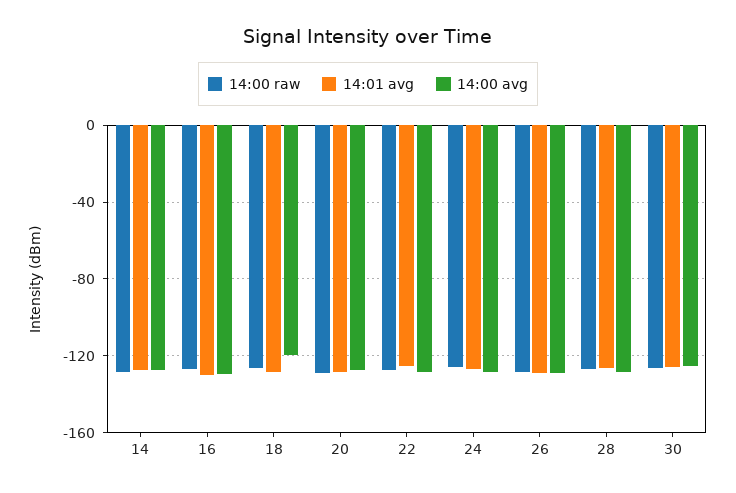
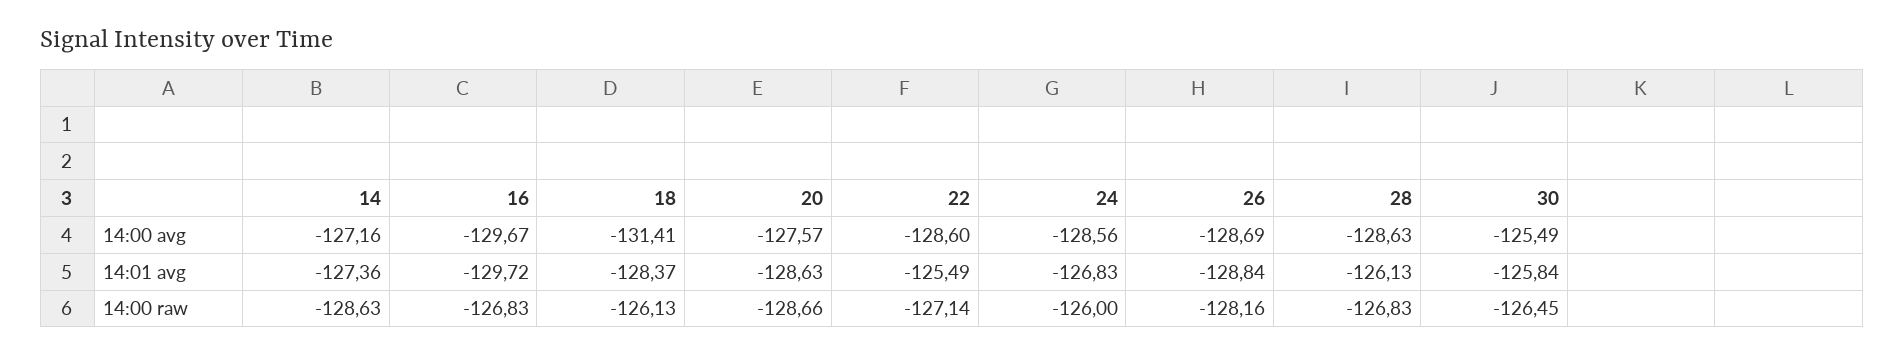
  {
    "14:00 raw": {
      "14": -128.63,
      "16": -126.83,
      "18": -126.13,
      "20": -128.66,
      "22": -127.14,
      "24": -126,
      "26": -128.16,
      "28": -126.83,
      "30": -126.45
    },
    "14:01 avg": {
      "14": -127.36,
      "16": -129.72,
      "18": -128.37,
      "20": -128.63,
      "22": -125.49,
      "24": -126.83,
      "26": -128.84,
      "28": -126.13,
      "30": -125.84
    },
    "14:00 avg": {
      "14": -127.16,
      "16": -129.67,
-     "18": -120,
+     "18": -131.41,
      "20": -127.57,
      "22": -128.6,
      "24": -128.56,
      "26": -128.69,
      "28": -128.63,
      "30": -125.49
    }
  }

